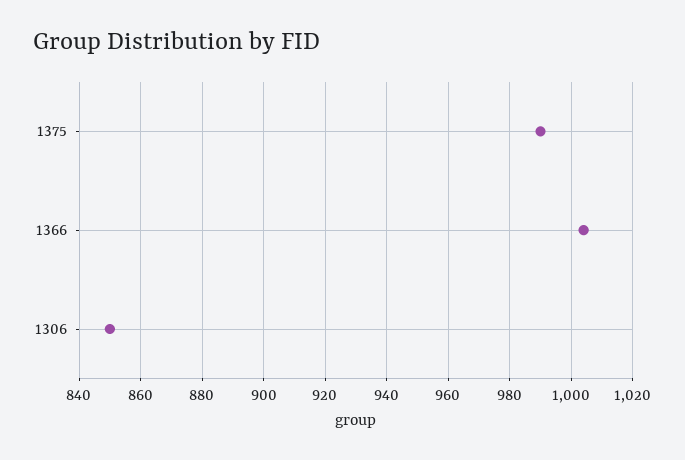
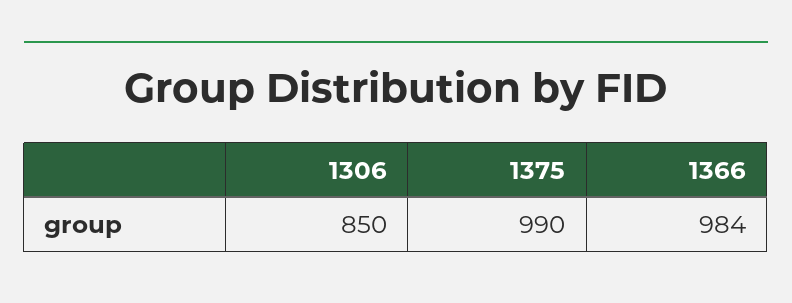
  {
    "1375": 990,
-   "1366": 1005,
+   "1366": 984,
    "1306": 850
  }

